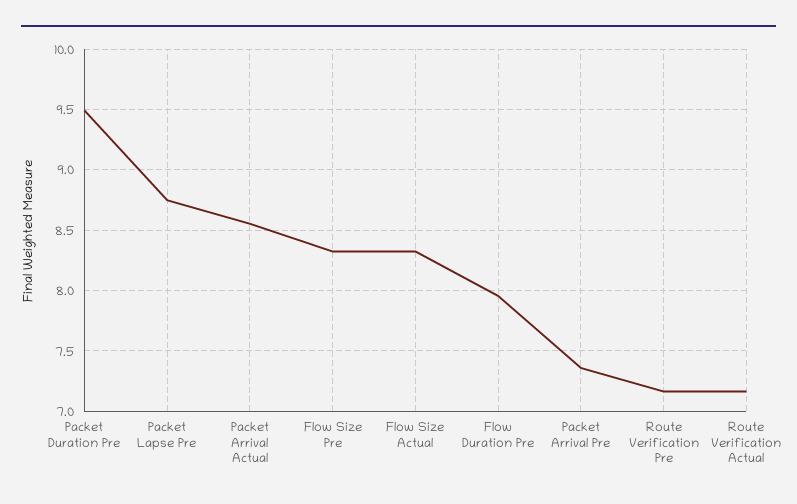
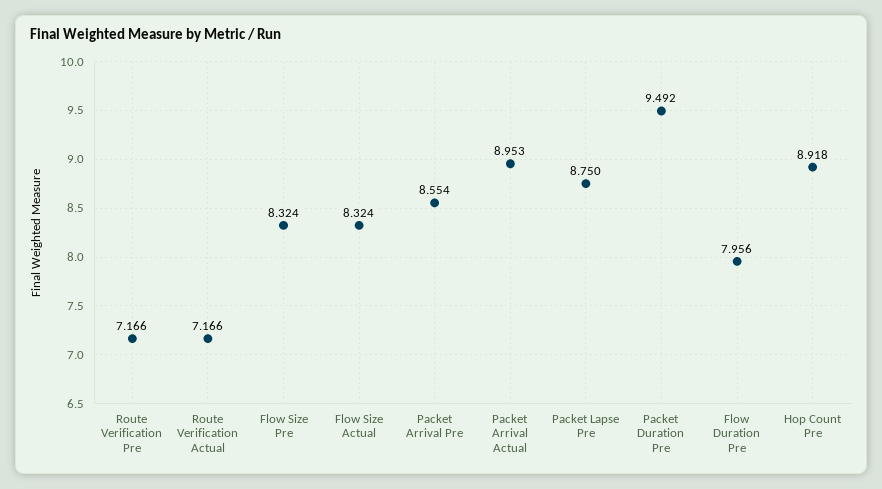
  {
    "Packet Duration Pre": 9.492,
    "Packet Lapse Pre": 8.75,
-   "Packet Arrival Actual": 8.55,
+   "Packet Arrival Actual": 8.953,
    "Flow Size Pre": 8.324,
    "Flow Size Actual": 8.324,
    "Flow Duration Pre": 7.956,
-   "Packet Arrival Pre": 7.35,
+   "Packet Arrival Pre": 8.554,
    "Route Verification Pre": 7.166,
-   "Route Verification Actual": 7.166
+   "Route Verification Actual": 7.166,
+   "Hop Count Pre": 8.918
  }

